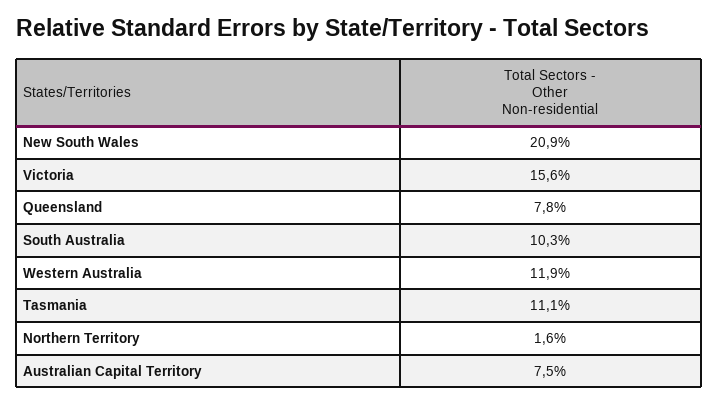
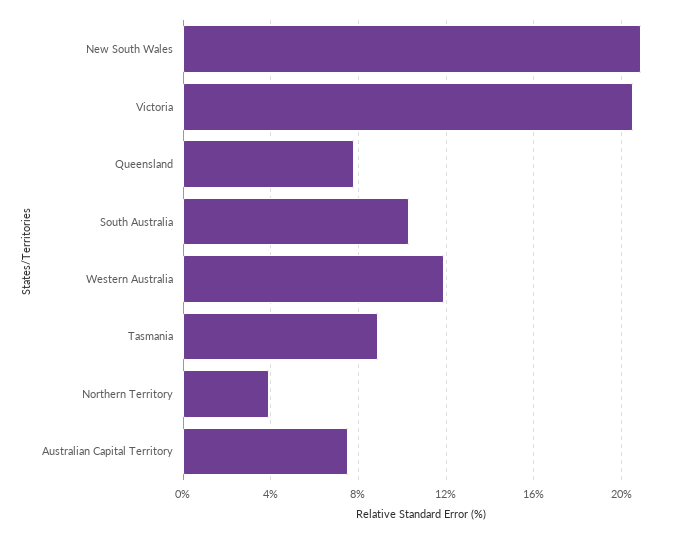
  {
    "New South Wales": 20.9,
-   "Victoria": 15.6,
+   "Victoria": 20.5,
    "Queensland": 7.8,
    "South Australia": 10.3,
    "Western Australia": 11.9,
-   "Tasmania": 11.1,
+   "Tasmania": 9,
-   "Northern Territory": 1.6,
+   "Northern Territory": 4,
    "Australian Capital Territory": 7.5
  }

